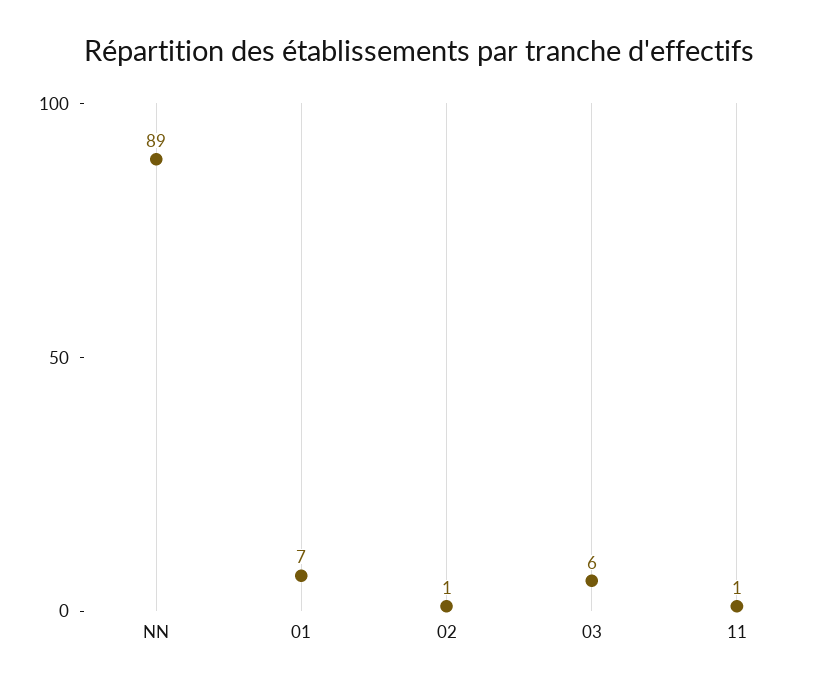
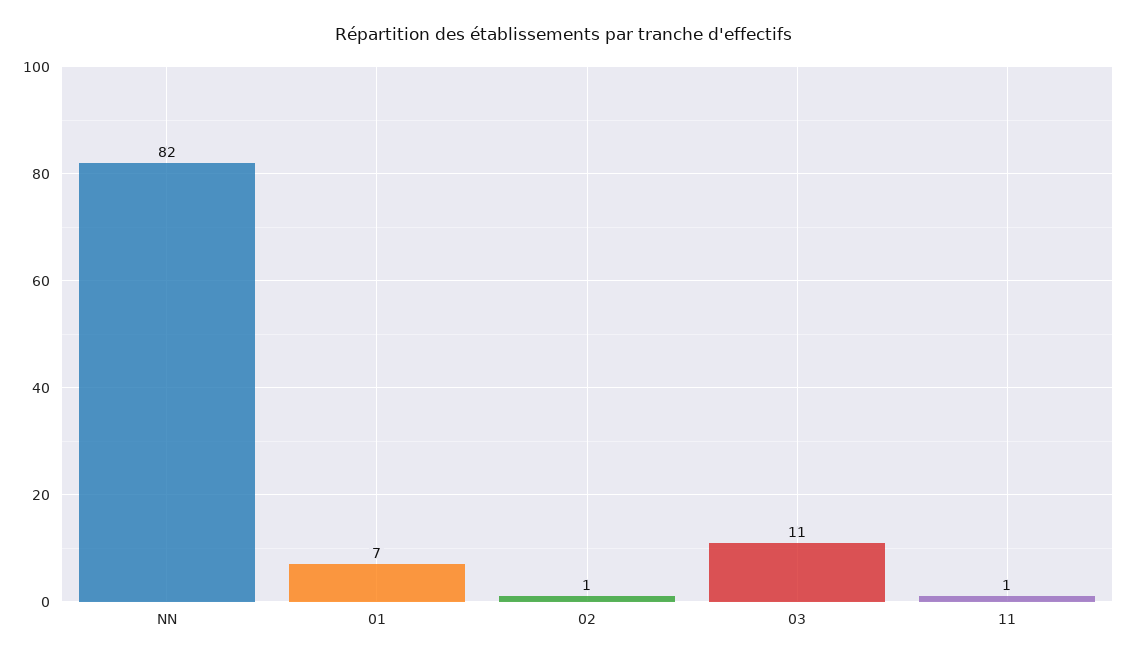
  {
-   "NN": 89,
+   "NN": 82,
    "01": 7,
    "02": 1,
-   "03": 6,
+   "03": 11,
    "11": 1
  }

